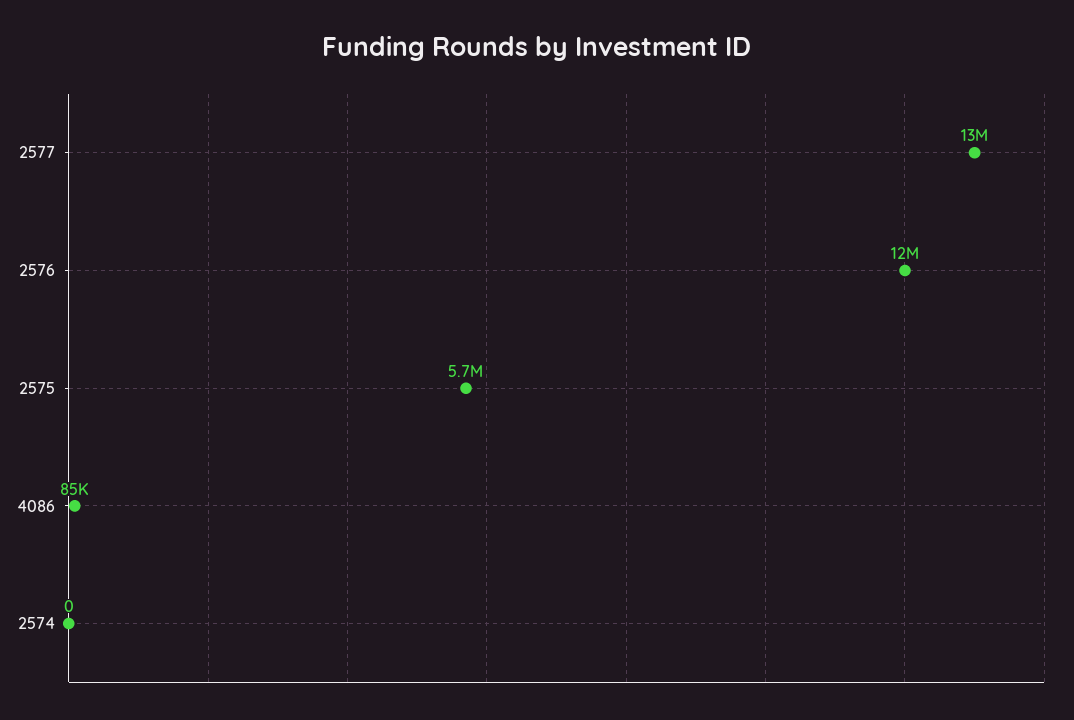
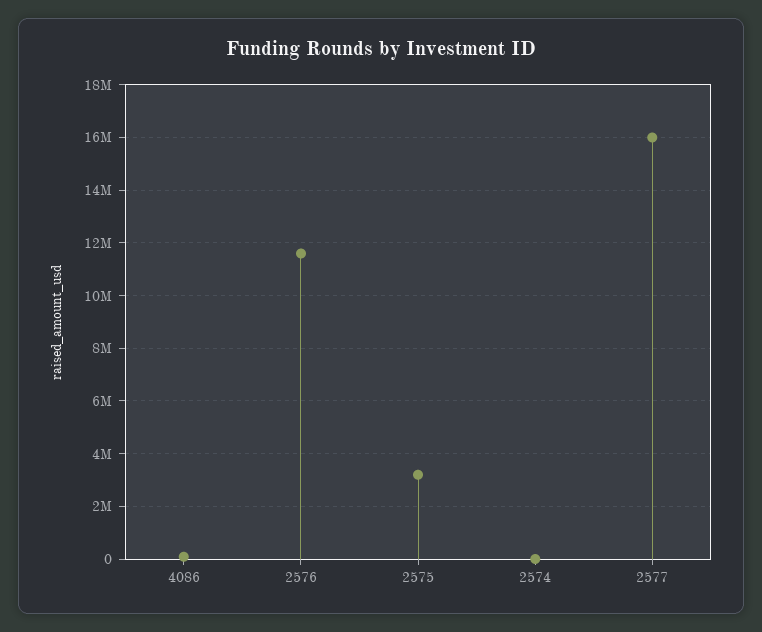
  {
-   "2577": 13000000,
+   "2577": 16000000,
    "2576": 12000000,
-   "2575": 5700000,
+   "2575": 3250000,
    "4086": 85000,
    "2574": 0
  }

